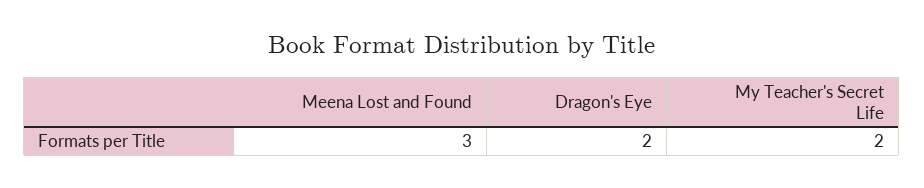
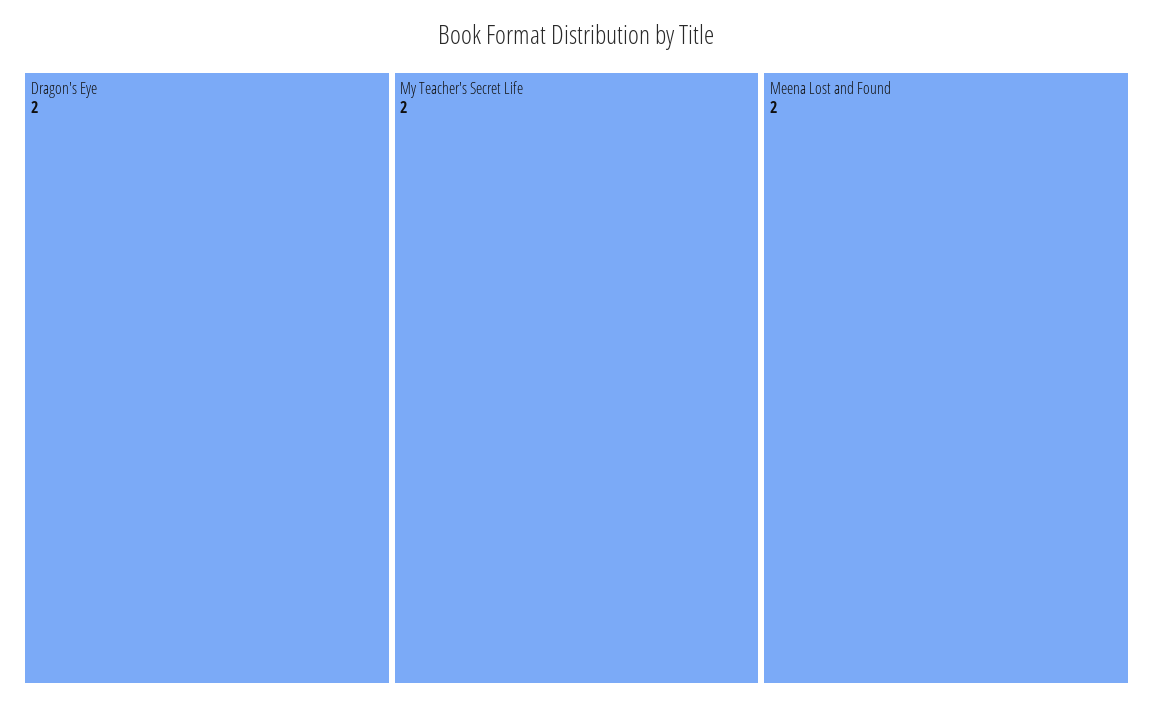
  {
-   "Meena Lost and Found": 3,
+   "Meena Lost and Found": 2,
    "Dragon's Eye": 2,
    "My Teacher's Secret Life": 2
  }

